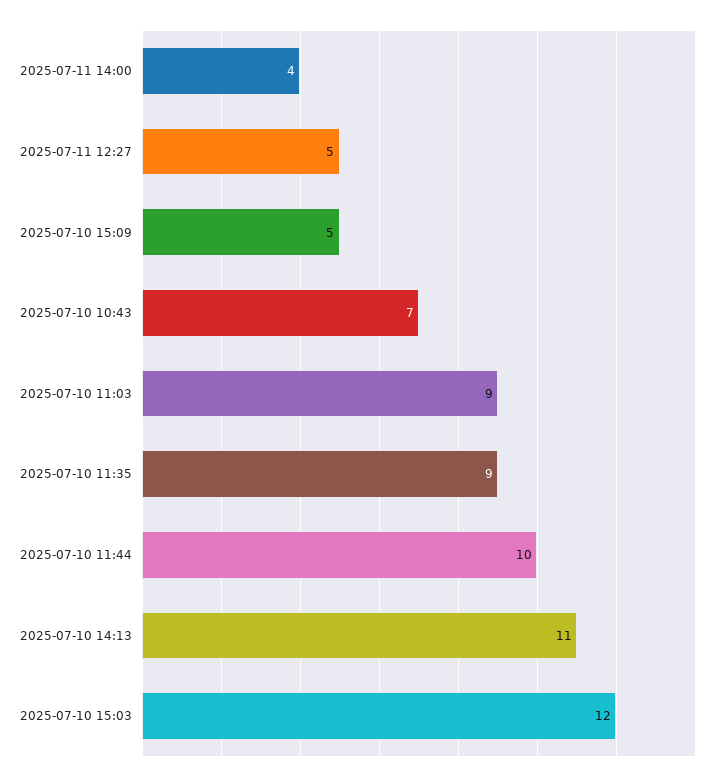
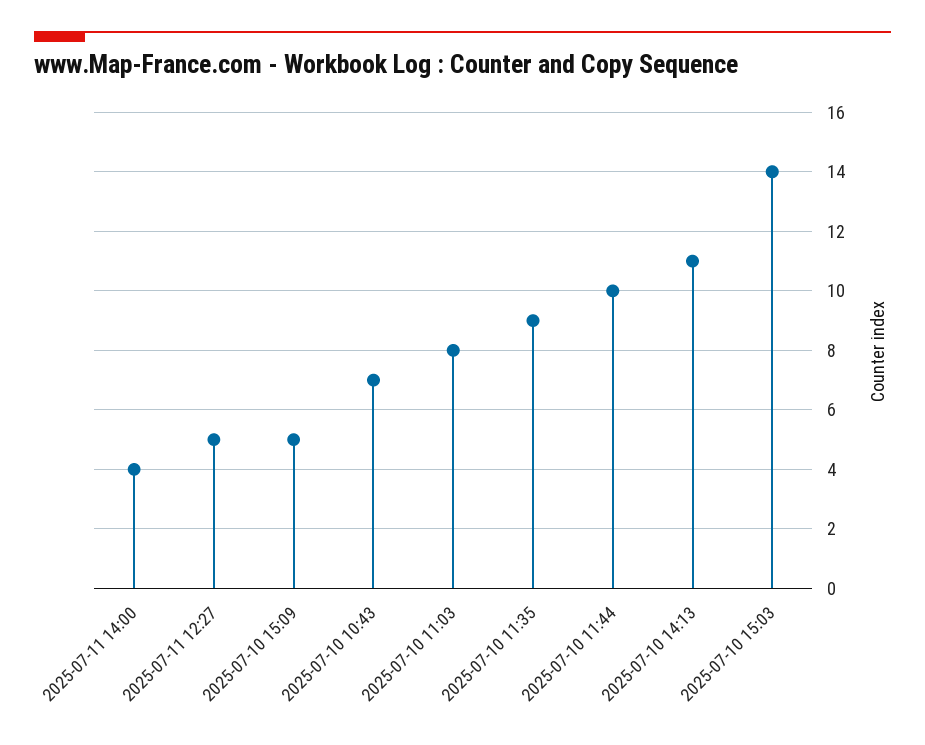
  {
    "2025-07-11 14:00": 4,
    "2025-07-11 12:27": 5,
    "2025-07-10 15:09": 5,
    "2025-07-10 10:43": 7,
-   "2025-07-10 11:03": 9,
+   "2025-07-10 11:03": 8,
    "2025-07-10 11:35": 9,
    "2025-07-10 11:44": 10,
    "2025-07-10 14:13": 11,
-   "2025-07-10 15:03": 12
+   "2025-07-10 15:03": 14
  }

